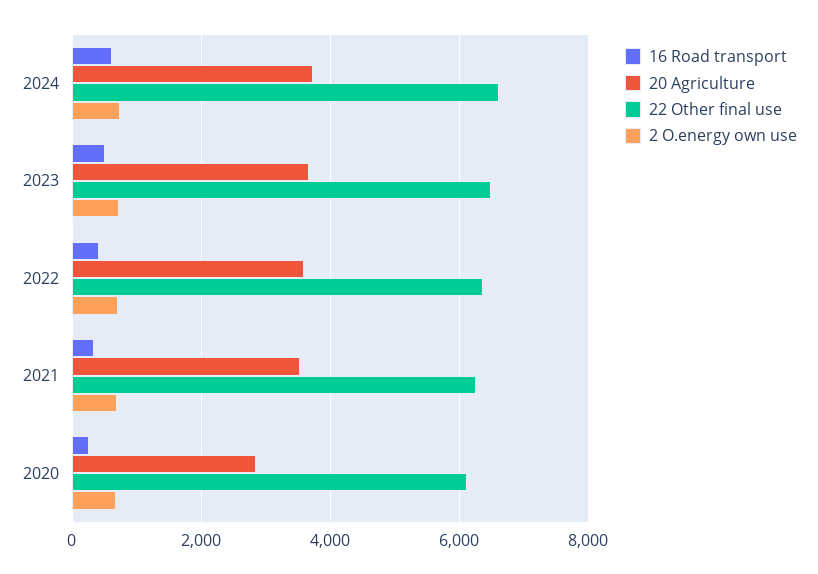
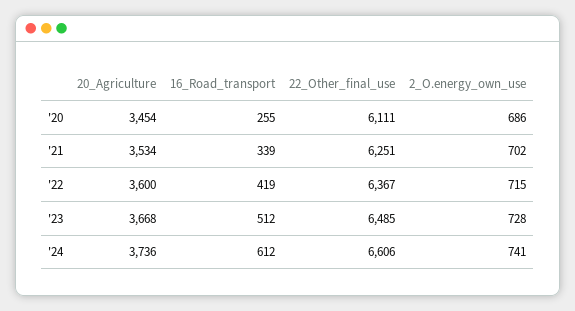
  {
    "16 Road transport": {
      "2024": 612,
      "2023": 512,
      "2022": 419,
      "2021": 339,
      "2020": 255
    },
    "20 Agriculture": {
      "2024": 3736,
      "2023": 3668,
      "2022": 3600,
      "2021": 3534,
-     "2020": 2800
+     "2020": 3454
    },
    "22 Other final use": {
      "2024": 6606,
      "2023": 6485,
      "2022": 6367,
      "2021": 6251,
      "2020": 6111
    },
    "2 O.energy own use": {
      "2024": 741,
      "2023": 728,
      "2022": 715,
      "2021": 702,
      "2020": 686
    }
  }

